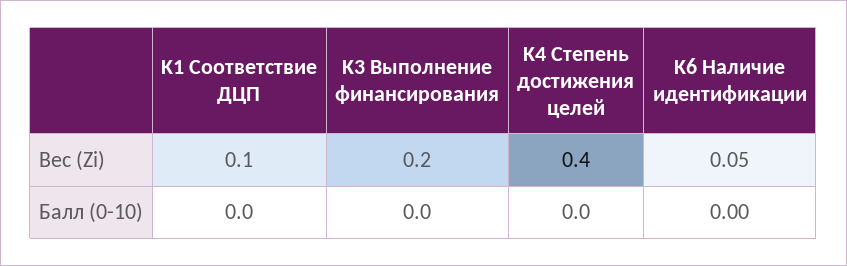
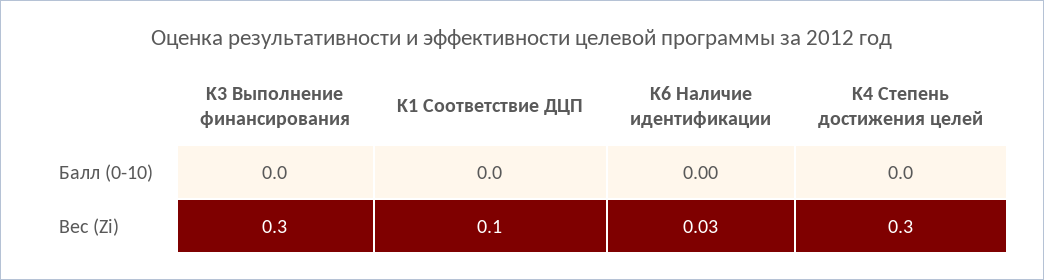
  {
    "K1 Соответствие ДЦП": {
      "Вес (Zi)": 0.1,
      "Балл (0-10)": 0
    },
    "K3 Выполнение финансирования": {
-     "Вес (Zi)": 0.2,
+     "Вес (Zi)": 0.3,
      "Балл (0-10)": 0
    },
    "K4 Степень достижения целей": {
-     "Вес (Zi)": 0.4,
+     "Вес (Zi)": 0.3,
      "Балл (0-10)": 0
    },
    "K6 Наличие идентификации": {
-     "Вес (Zi)": 0.05,
+     "Вес (Zi)": 0.03,
      "Балл (0-10)": 0
    }
  }

